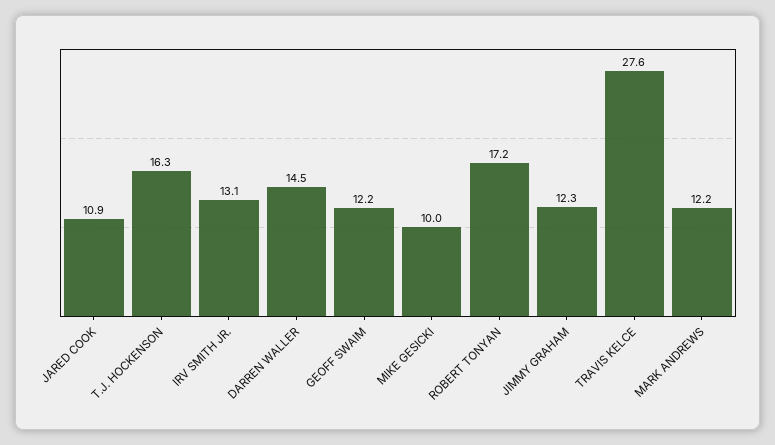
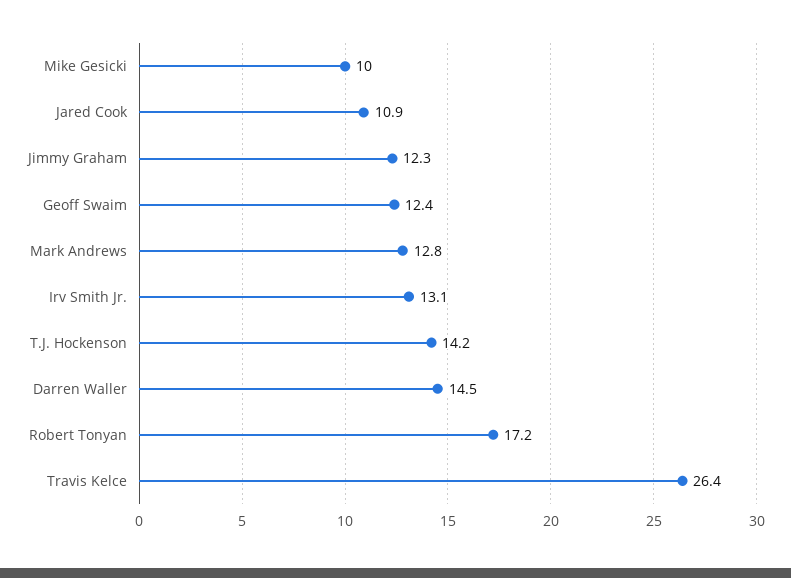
  {
    "JARED COOK": 10.9,
-   "T.J. HOCKENSON": 16.3,
+   "T.J. HOCKENSON": 14.2,
    "IRV SMITH JR.": 13.1,
    "DARREN WALLER": 14.5,
-   "GEOFF SWAIM": 12.2,
+   "GEOFF SWAIM": 12.4,
    "MIKE GESICKI": 10,
    "ROBERT TONYAN": 17.2,
    "JIMMY GRAHAM": 12.3,
-   "TRAVIS KELCE": 27.6,
+   "TRAVIS KELCE": 26.4,
-   "MARK ANDREWS": 12.2
+   "MARK ANDREWS": 12.8
  }

